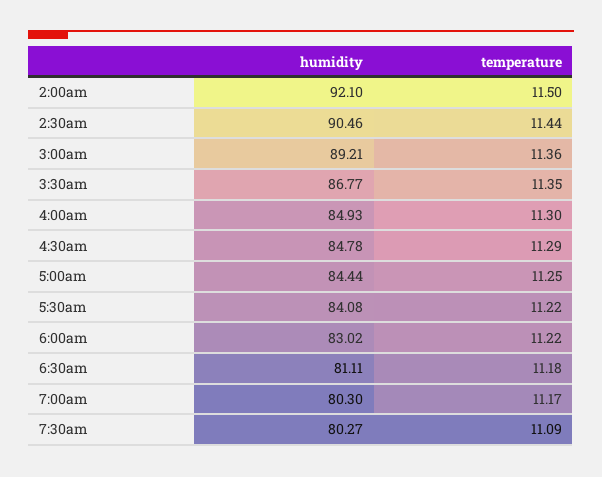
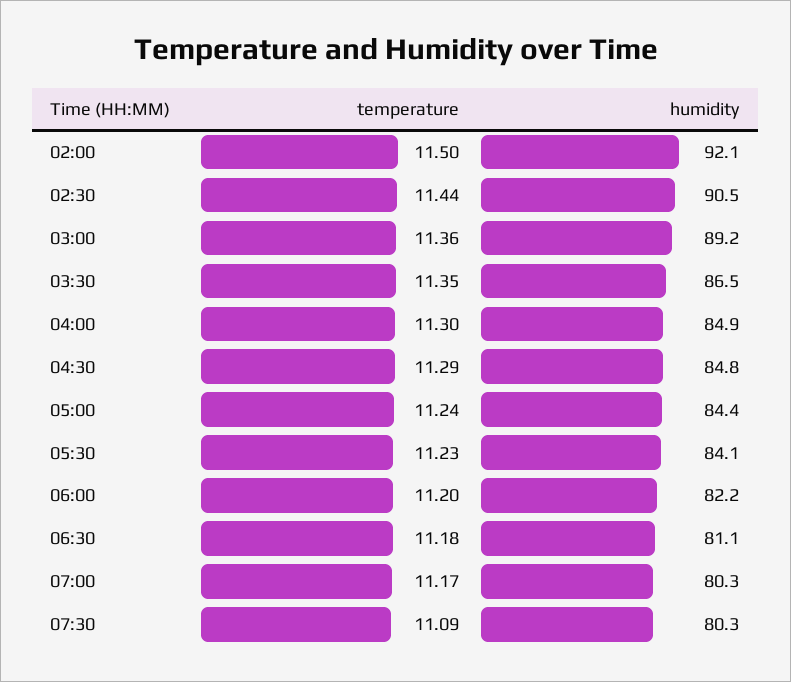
  {
    "humidity": {
      "2:00am": 92.1,
      "2:30am": 90.46,
      "3:00am": 89.21,
-     "3:30am": 86.77,
+     "3:30am": 86.5,
      "4:00am": 84.93,
      "4:30am": 84.78,
      "5:00am": 84.44,
      "5:30am": 84.08,
-     "6:00am": 83.02,
+     "6:00am": 82.2,
      "6:30am": 81.11,
      "7:00am": 80.3,
      "7:30am": 80.27
    },
    "temperature": {
      "2:00am": 11.5,
      "2:30am": 11.44,
      "3:00am": 11.36,
      "3:30am": 11.35,
      "4:00am": 11.3,
      "4:30am": 11.29,
-     "5:00am": 11.25,
+     "5:00am": 11.24,
-     "5:30am": 11.22,
+     "5:30am": 11.23,
-     "6:00am": 11.22,
+     "6:00am": 11.2,
      "6:30am": 11.18,
      "7:00am": 11.17,
      "7:30am": 11.09
    }
  }

